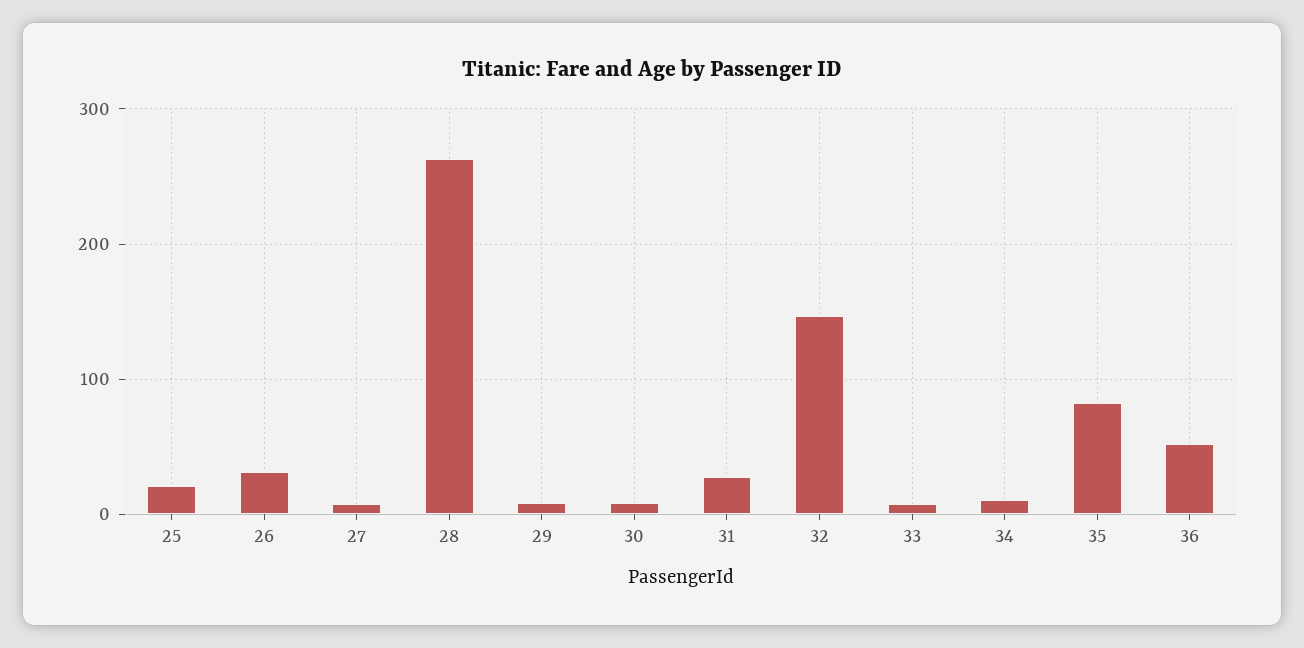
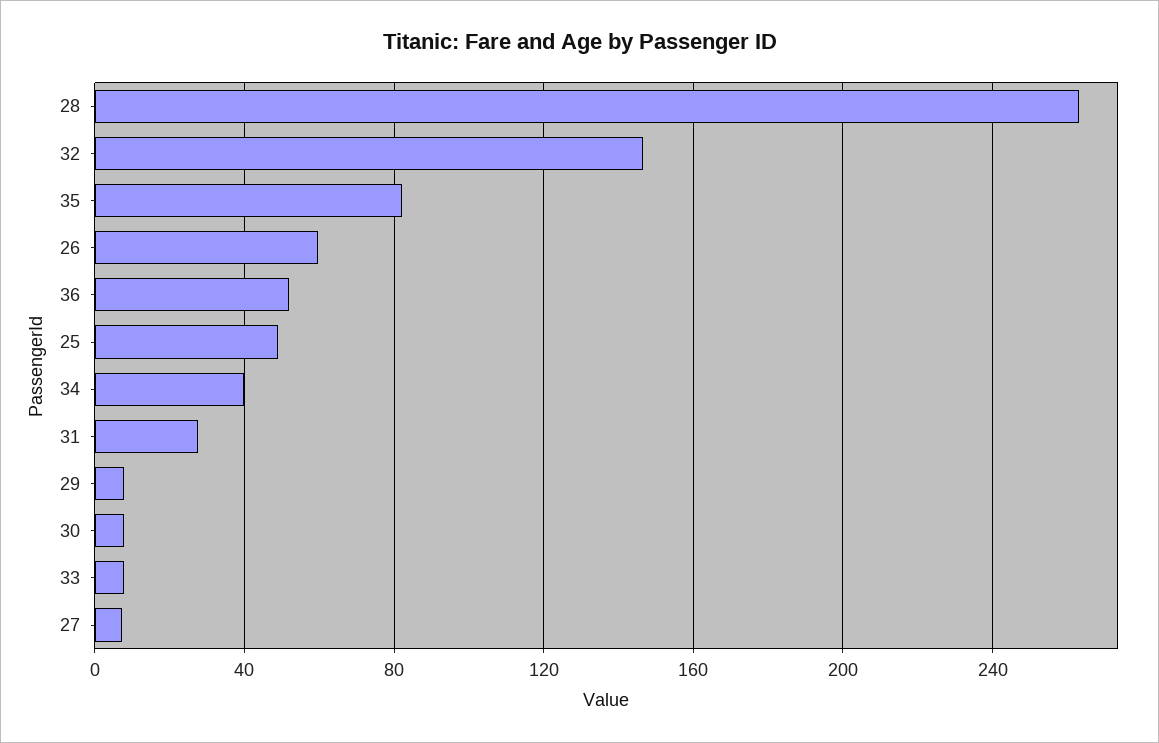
  {
-   "25": 20,
+   "25": 50,
-   "26": 30,
+   "26": 60,
    "27": 5,
    "28": 265,
    "29": 10,
    "30": 10,
    "31": 30,
    "32": 145,
    "33": 10,
-   "34": 10,
+   "34": 40,
    "35": 80,
    "36": 50
  }

